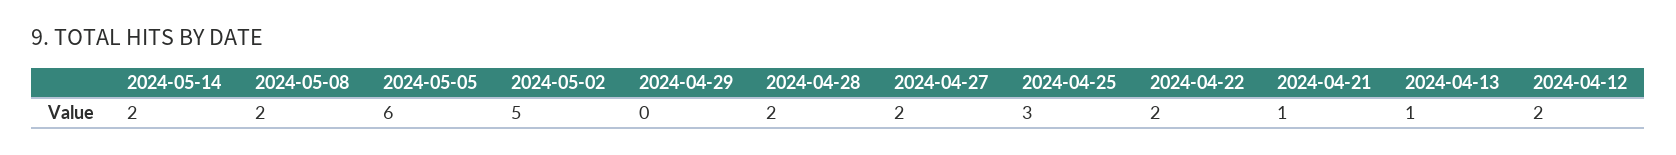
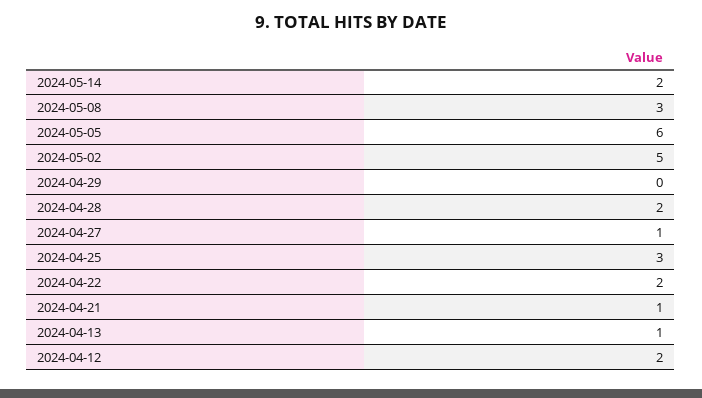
  {
    "2024-05-14": 2,
-   "2024-05-08": 2,
+   "2024-05-08": 3,
    "2024-05-05": 6,
    "2024-05-02": 5,
    "2024-04-29": 0,
    "2024-04-28": 2,
-   "2024-04-27": 2,
+   "2024-04-27": 1,
    "2024-04-25": 3,
    "2024-04-22": 2,
    "2024-04-21": 1,
    "2024-04-13": 1,
    "2024-04-12": 2
  }

